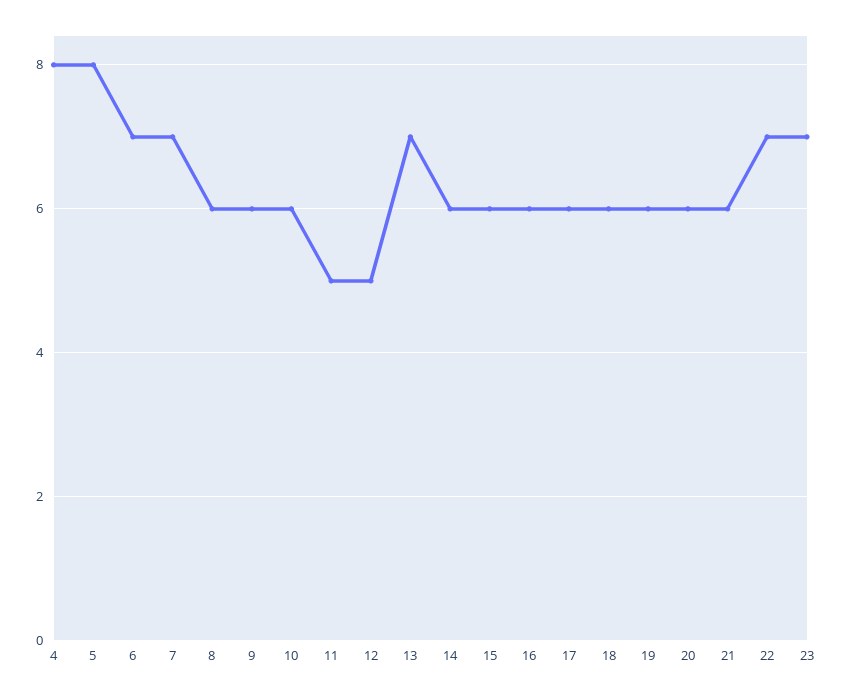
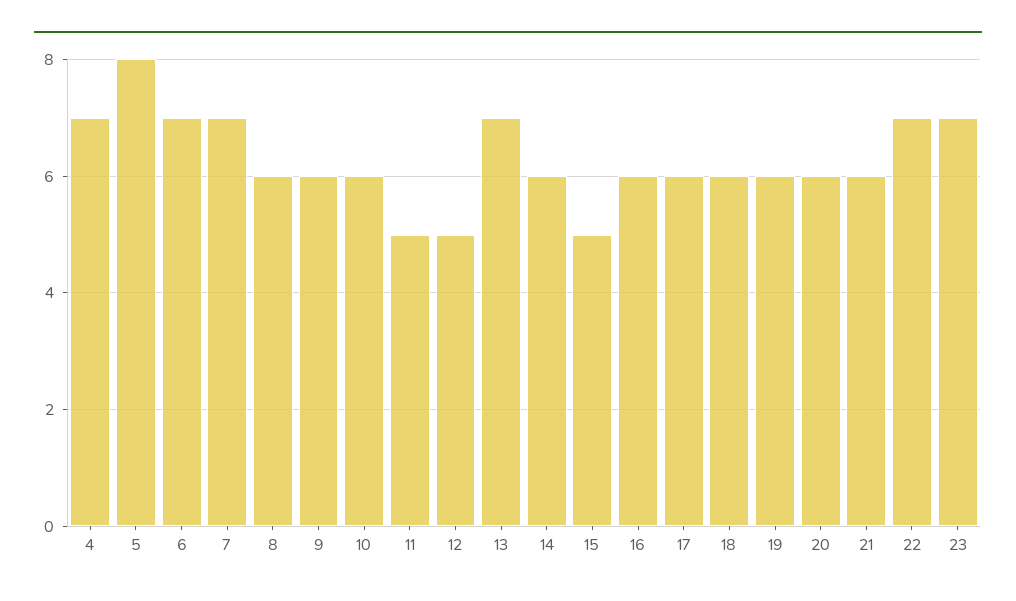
  {
-   "4": 8,
+   "4": 7,
    "5": 8,
    "6": 7,
    "7": 7,
    "8": 6,
    "9": 6,
    "10": 6,
    "11": 5,
    "12": 5,
    "13": 7,
    "14": 6,
-   "15": 6,
+   "15": 5,
    "16": 6,
    "17": 6,
    "18": 6,
    "19": 6,
    "20": 6,
    "21": 6,
    "22": 7,
    "23": 7
  }

